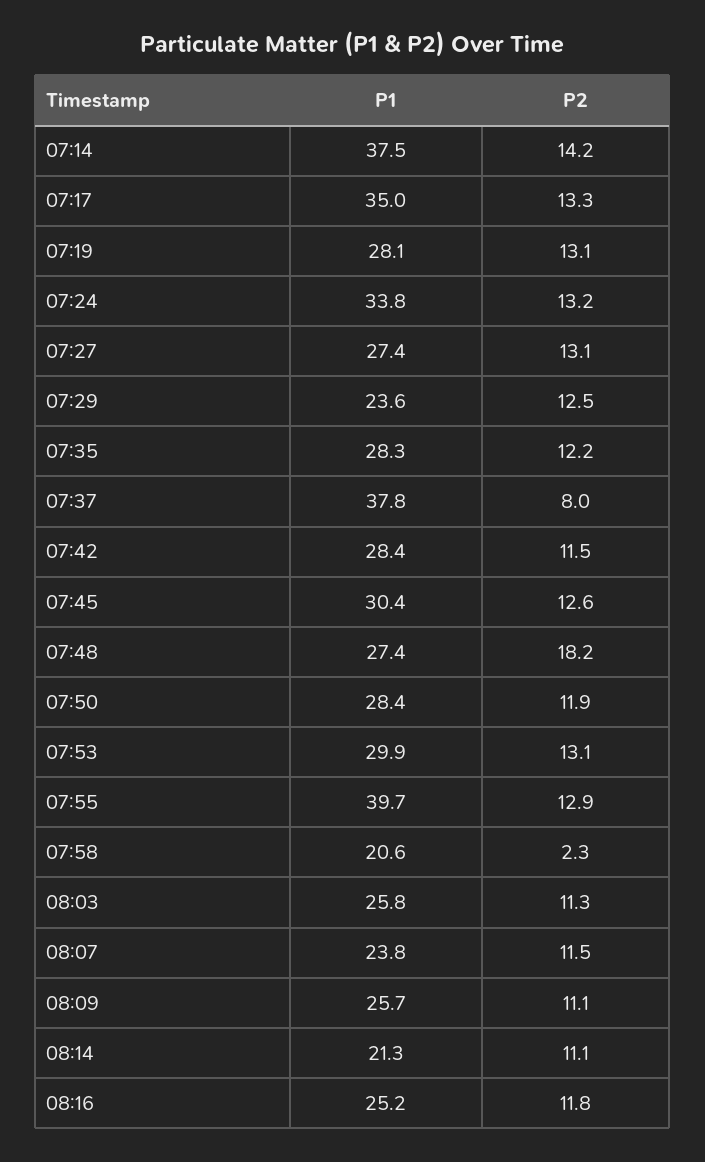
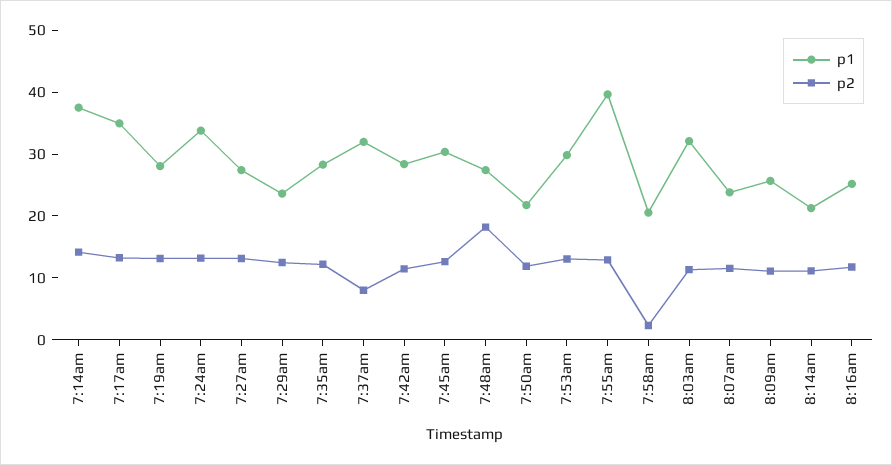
  {
    "P1": {
      "07:14": 37.5,
      "07:17": 35,
      "07:19": 28.1,
      "07:24": 33.8,
      "07:27": 27.4,
      "07:29": 23.6,
      "07:35": 28.3,
-     "07:37": 37.8,
+     "07:37": 32,
      "07:42": 28.4,
      "07:45": 30.4,
      "07:48": 27.4,
-     "07:50": 28.4,
+     "07:50": 22,
      "07:53": 29.9,
      "07:55": 39.7,
      "07:58": 20.6,
-     "08:03": 25.8,
+     "08:03": 32,
      "08:07": 23.8,
      "08:09": 25.7,
      "08:14": 21.3,
      "08:16": 25.2
    },
    "P2": {
      "07:14": 14.2,
      "07:17": 13.3,
      "07:19": 13.1,
      "07:24": 13.2,
      "07:27": 13.1,
      "07:29": 12.5,
      "07:35": 12.2,
      "07:37": 8,
      "07:42": 11.5,
      "07:45": 12.6,
      "07:48": 18.2,
      "07:50": 11.9,
      "07:53": 13.1,
      "07:55": 12.9,
      "07:58": 2.3,
      "08:03": 11.3,
      "08:07": 11.5,
      "08:09": 11.1,
      "08:14": 11.1,
      "08:16": 11.8
    }
  }

